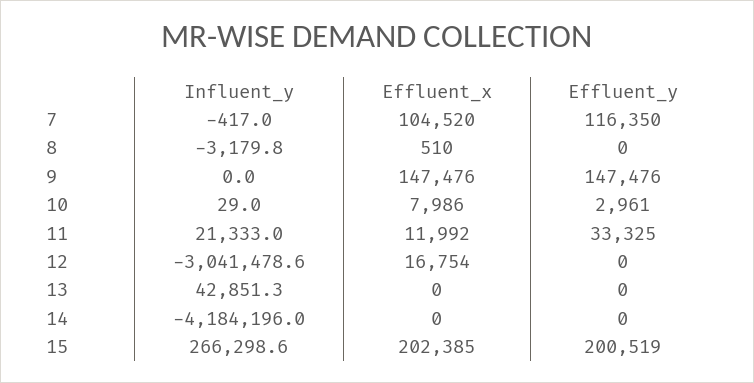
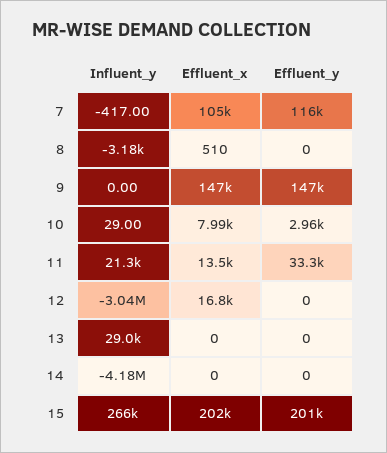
  {
    "Influent_y": {
      "7": -417,
      "8": -3179.8,
      "9": 0,
      "10": 29,
      "11": 21333,
      "12": -3041478.6,
-     "13": 42851.3,
+     "13": 29000,
      "14": -4184196,
      "15": 266298.6
    },
    "Effluent_x": {
      "7": 104520,
      "8": 510,
      "9": 147476,
      "10": 7986,
-     "11": 11992,
+     "11": 13500,
      "12": 16754,
      "13": 0,
      "14": 0,
      "15": 202385
    },
    "Effluent_y": {
      "7": 116350,
      "8": 0,
      "9": 147476,
      "10": 2961,
      "11": 33325,
      "12": 0,
      "13": 0,
      "14": 0,
      "15": 200519
    }
  }

